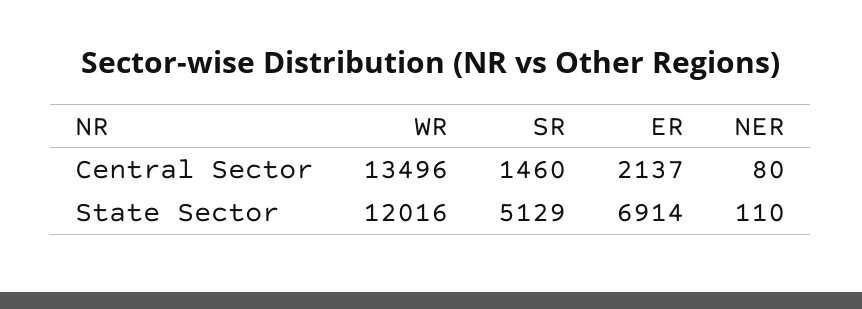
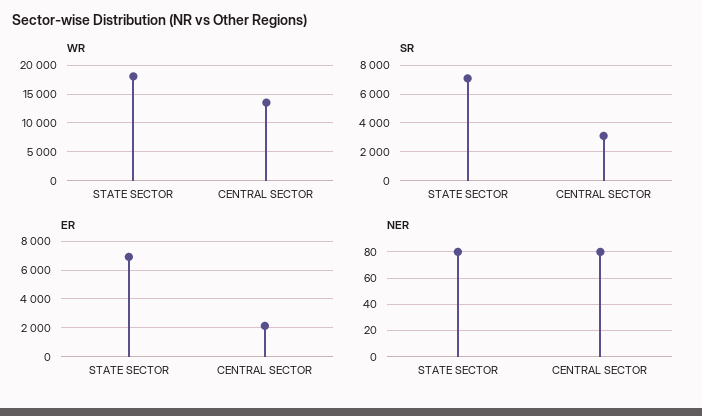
  {
    "WR": {
      "Central Sector": 13496,
-     "State Sector": 12016
+     "State Sector": 17500
    },
    "SR": {
-     "Central Sector": 1460,
+     "Central Sector": 3000,
-     "State Sector": 5129
+     "State Sector": 7000
    },
    "ER": {
      "Central Sector": 2137,
      "State Sector": 6914
    },
    "NER": {
      "Central Sector": 80,
-     "State Sector": 110
+     "State Sector": 80
    }
  }

